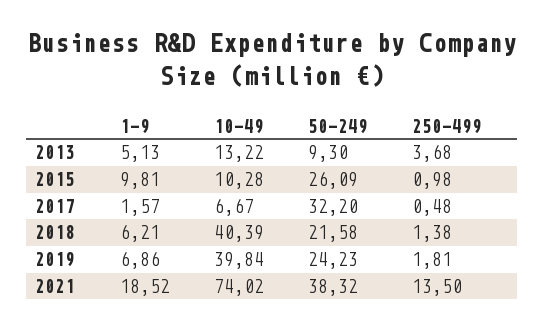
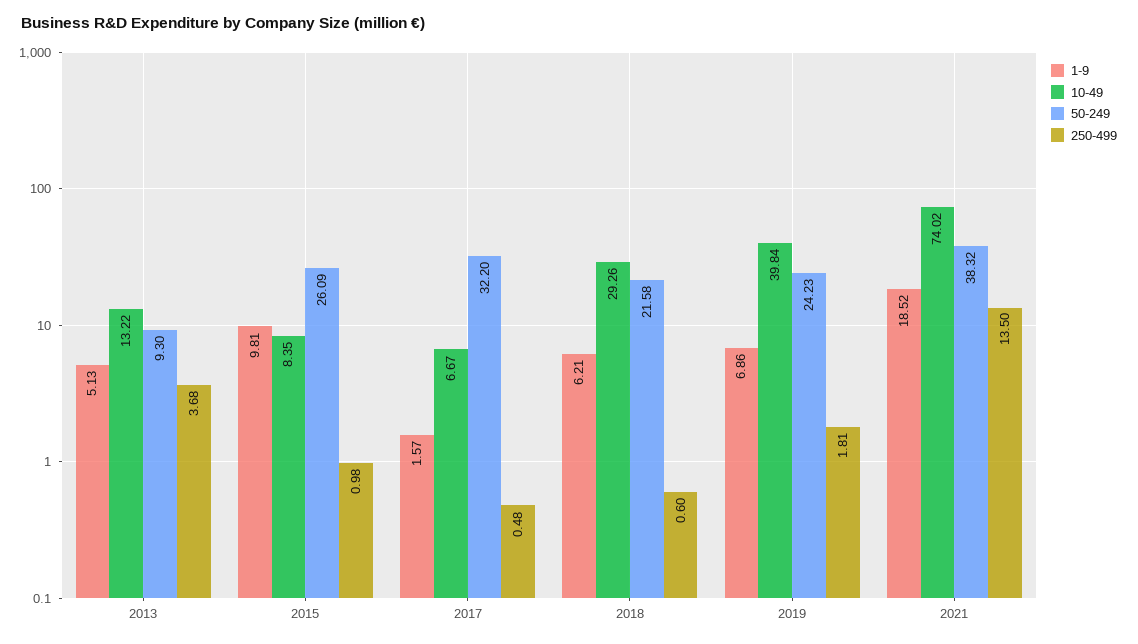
  {
    "1-9": {
      "2013": 5.13,
      "2015": 9.81,
      "2017": 1.57,
      "2018": 6.21,
      "2019": 6.86,
      "2021": 18.52
    },
    "10-49": {
      "2013": 13.22,
-     "2015": 10.28,
+     "2015": 8.35,
      "2017": 6.67,
-     "2018": 40.39,
+     "2018": 29.26,
      "2019": 39.84,
      "2021": 74.02
    },
    "50-249": {
      "2013": 9.3,
      "2015": 26.09,
      "2017": 32.2,
      "2018": 21.58,
      "2019": 24.23,
      "2021": 38.32
    },
    "250-499": {
      "2013": 3.68,
      "2015": 0.98,
      "2017": 0.48,
-     "2018": 1.38,
+     "2018": 0.6,
      "2019": 1.81,
      "2021": 13.5
    }
  }

